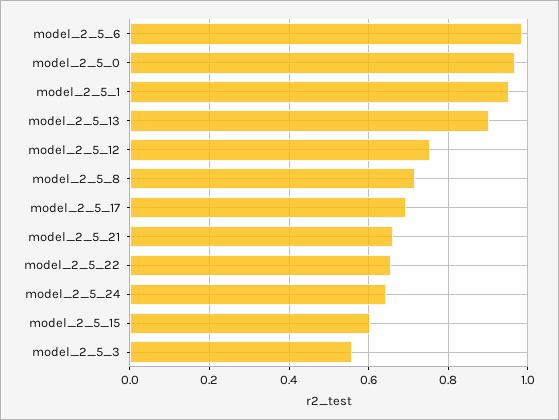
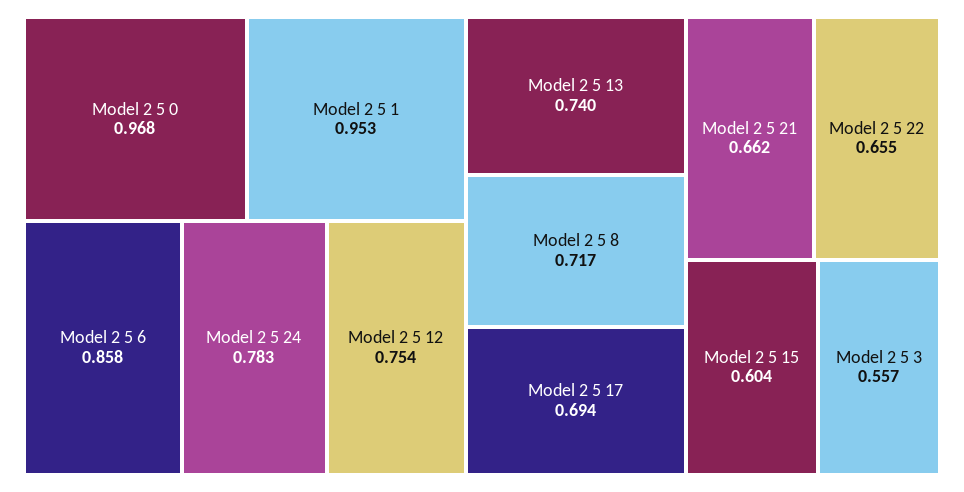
  {
-   "model_2_5_6": 0.98,
+   "model_2_5_6": 0.858,
    "model_2_5_0": 0.968,
    "model_2_5_1": 0.953,
-   "model_2_5_13": 0.9,
+   "model_2_5_13": 0.74,
    "model_2_5_12": 0.754,
    "model_2_5_8": 0.717,
    "model_2_5_17": 0.694,
    "model_2_5_21": 0.662,
    "model_2_5_22": 0.655,
-   "model_2_5_24": 0.64,
+   "model_2_5_24": 0.783,
    "model_2_5_15": 0.604,
    "model_2_5_3": 0.557
  }

